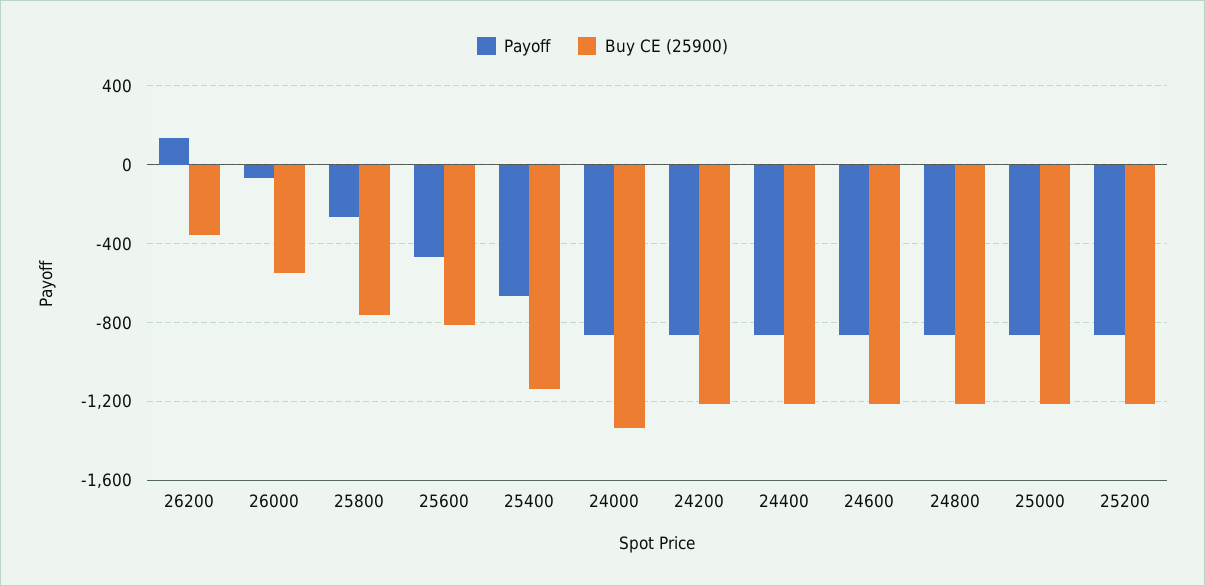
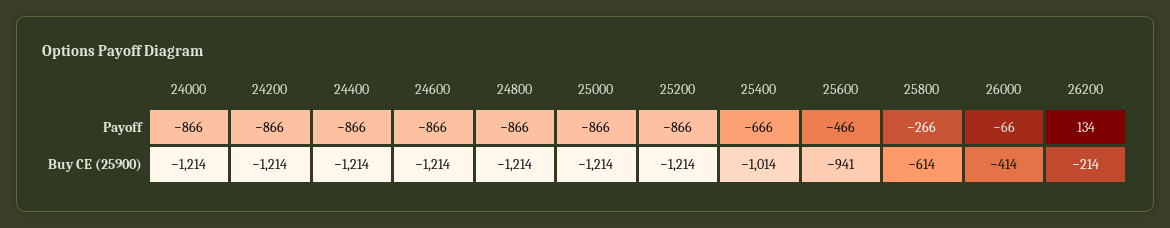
  {
    "Payoff": {
      "26200": 134,
      "26000": -66,
      "25800": -266,
      "25600": -466,
      "25400": -666,
      "24000": -866,
      "24200": -866,
      "24400": -866,
      "24600": -866,
      "24800": -866,
      "25000": -866,
      "25200": -866
    },
    "Buy CE (25900)": {
-     "26200": -350,
+     "26200": -214,
-     "26000": -550,
+     "26000": -414,
-     "25800": -750,
+     "25800": -614,
-     "25600": -800,
+     "25600": -941,
-     "25400": -1150,
+     "25400": -1014,
-     "24000": -1350,
+     "24000": -1214,
      "24200": -1214,
      "24400": -1214,
      "24600": -1214,
      "24800": -1214,
      "25000": -1214,
      "25200": -1214
    }
  }

